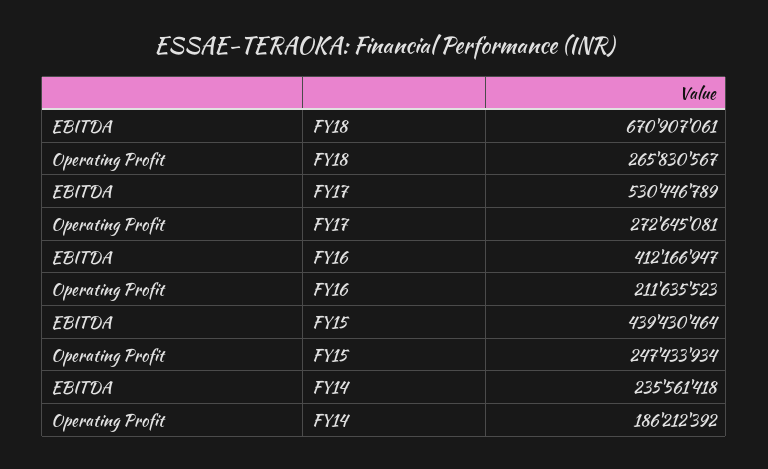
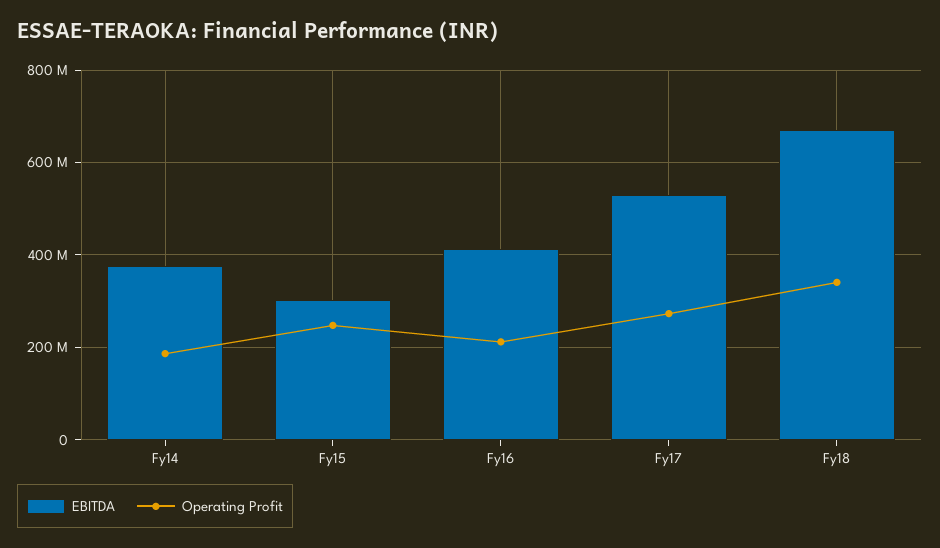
  {
    "EBITDA": {
      "FY18": 670907061,
      "FY17": 530446789,
      "FY16": 412166947,
-     "FY15": 439430464,
+     "FY15": 300000000,
-     "FY14": 235561418
+     "FY14": 380000000
    },
    "Operating Profit": {
-     "FY18": 265830567,
+     "FY18": 340000000,
      "FY17": 272645081,
      "FY16": 211635523,
      "FY15": 247433934,
      "FY14": 186212392
    }
  }

